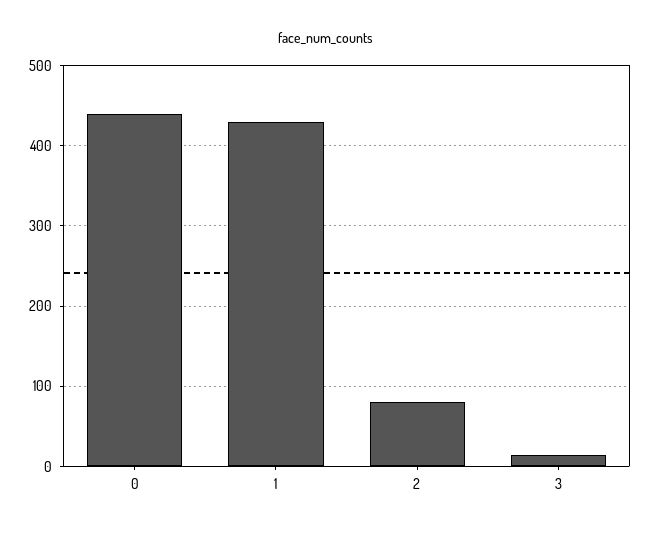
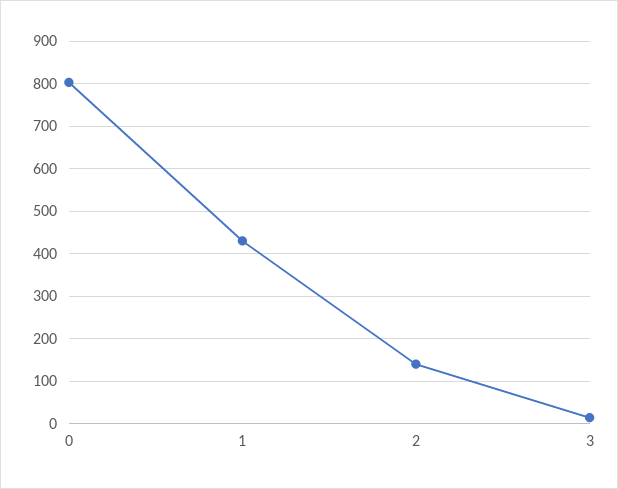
  {
-   "0": 440,
+   "0": 800,
    "1": 430,
-   "2": 80,
+   "2": 140,
    "3": 10
  }

